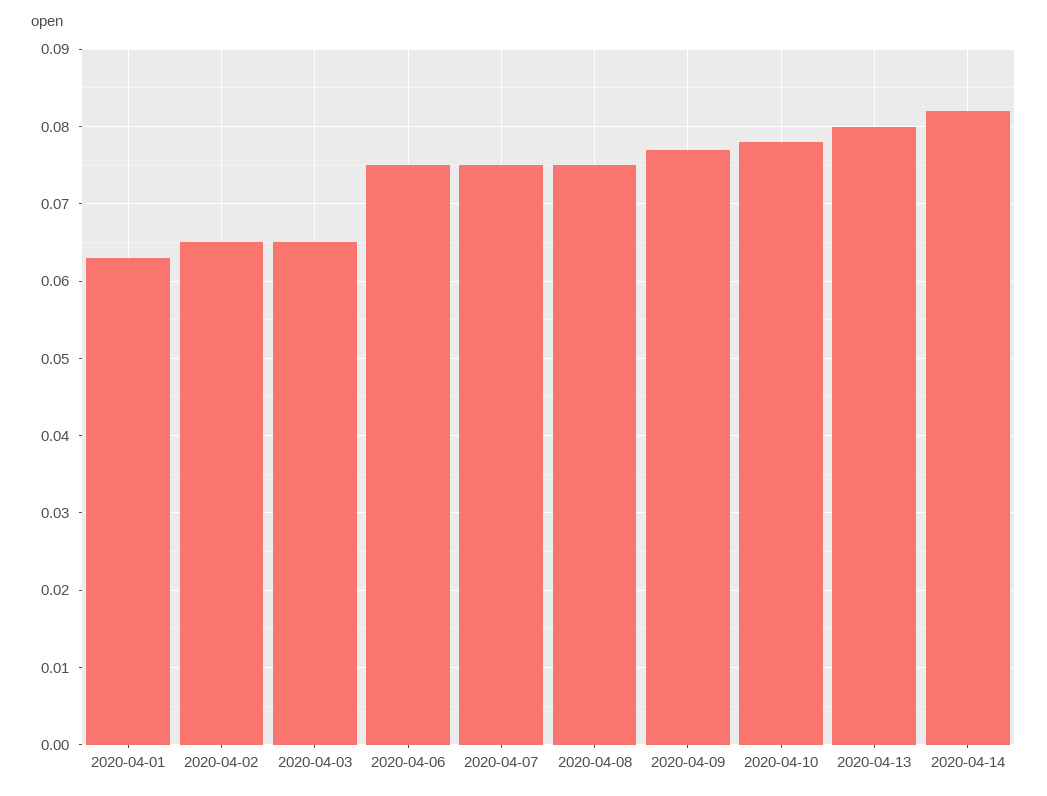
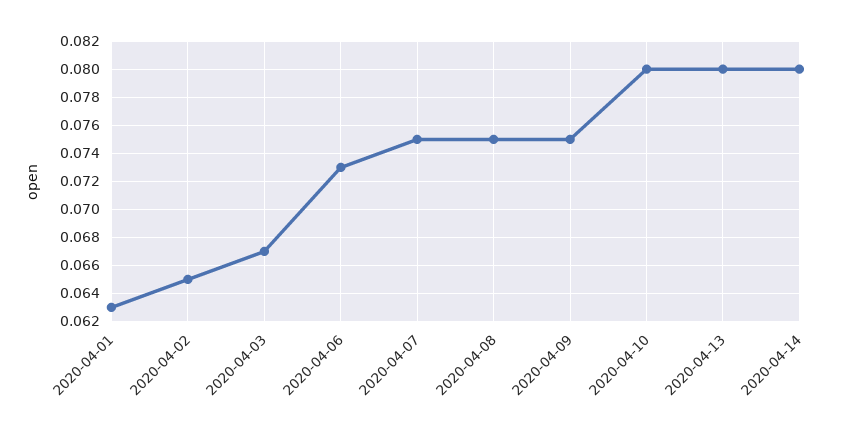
  {
    "2020-04-01": 0.063,
    "2020-04-02": 0.065,
-   "2020-04-03": 0.065,
+   "2020-04-03": 0.067,
-   "2020-04-06": 0.075,
+   "2020-04-06": 0.073,
    "2020-04-07": 0.075,
    "2020-04-08": 0.075,
-   "2020-04-09": 0.077,
+   "2020-04-09": 0.075,
-   "2020-04-10": 0.078,
+   "2020-04-10": 0.08,
    "2020-04-13": 0.08,
-   "2020-04-14": 0.082
+   "2020-04-14": 0.08
  }

